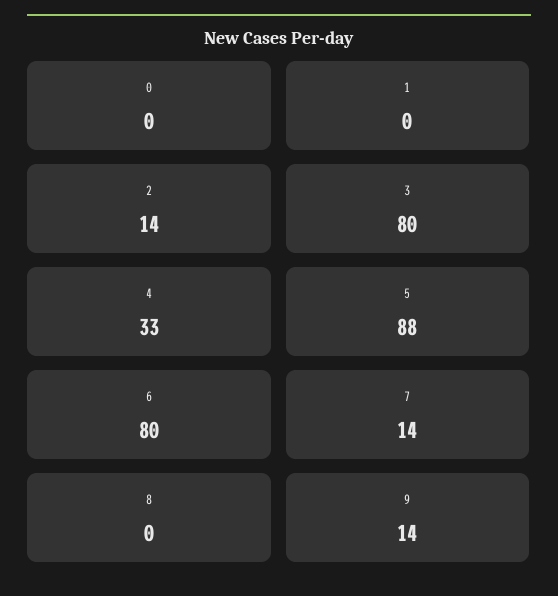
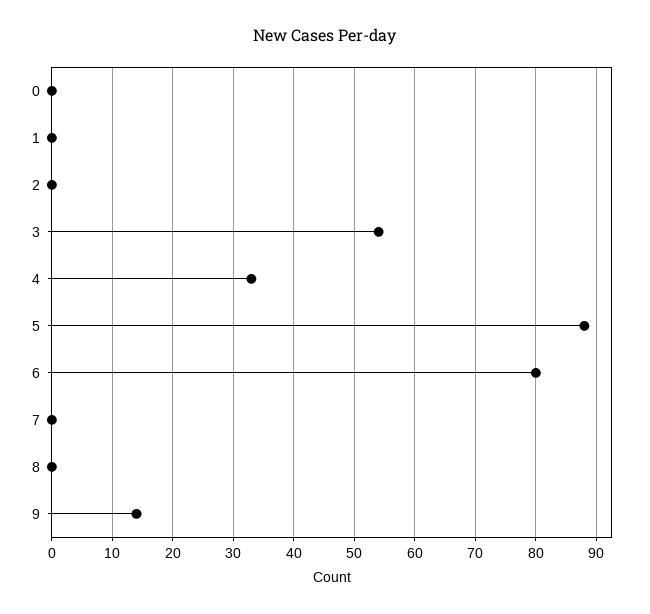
  {
    "0": 0,
    "1": 0,
-   "2": 14,
+   "2": 0,
-   "3": 80,
+   "3": 54,
    "4": 33,
    "5": 88,
    "6": 80,
-   "7": 14,
+   "7": 0,
    "8": 0,
    "9": 14
  }

